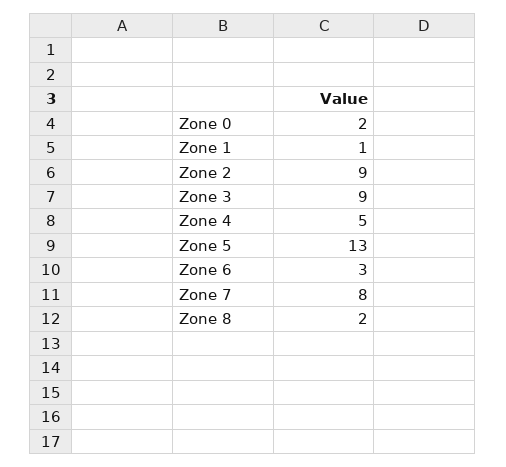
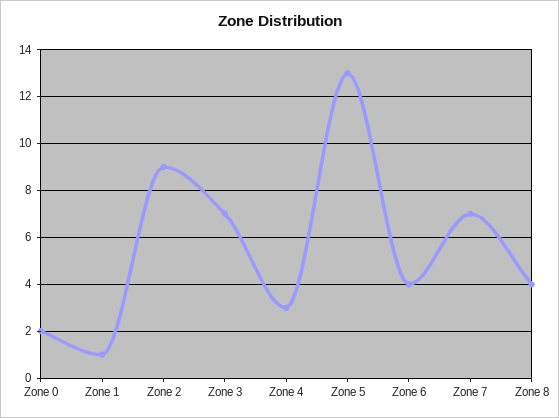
  {
    "Zone 0": 2,
    "Zone 1": 1,
    "Zone 2": 9,
-   "Zone 3": 9,
+   "Zone 3": 7,
-   "Zone 4": 5,
+   "Zone 4": 3,
    "Zone 5": 13,
-   "Zone 6": 3,
+   "Zone 6": 4,
-   "Zone 7": 8,
+   "Zone 7": 7,
-   "Zone 8": 2
+   "Zone 8": 4
  }

